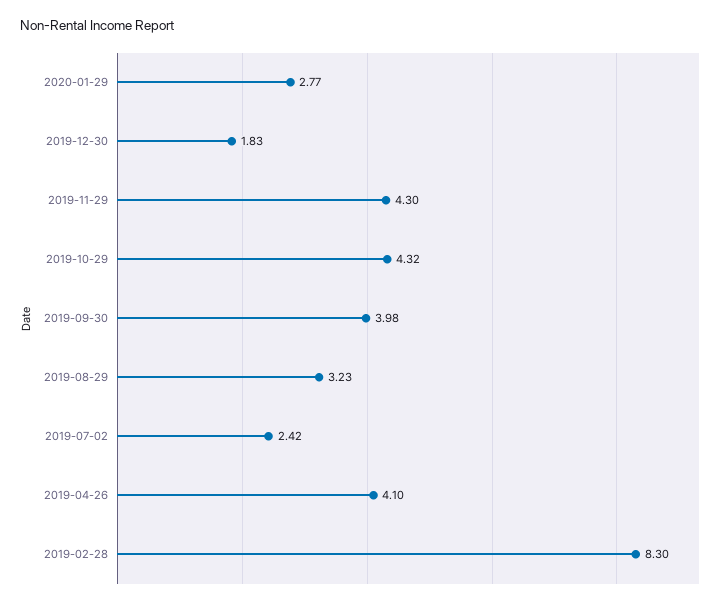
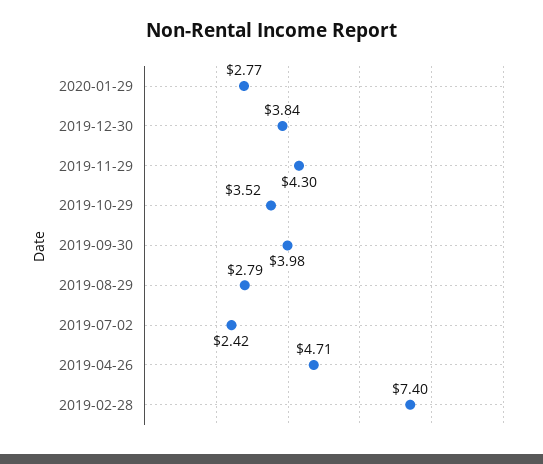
  {
    "2020-01-29": 2.77,
-   "2019-12-30": 1.83,
+   "2019-12-30": 3.84,
    "2019-11-29": 4.3,
-   "2019-10-29": 4.32,
+   "2019-10-29": 3.52,
    "2019-09-30": 3.98,
-   "2019-08-29": 3.23,
+   "2019-08-29": 2.79,
    "2019-07-02": 2.42,
-   "2019-04-26": 4.1,
+   "2019-04-26": 4.71,
-   "2019-02-28": 8.3
+   "2019-02-28": 7.4
  }

